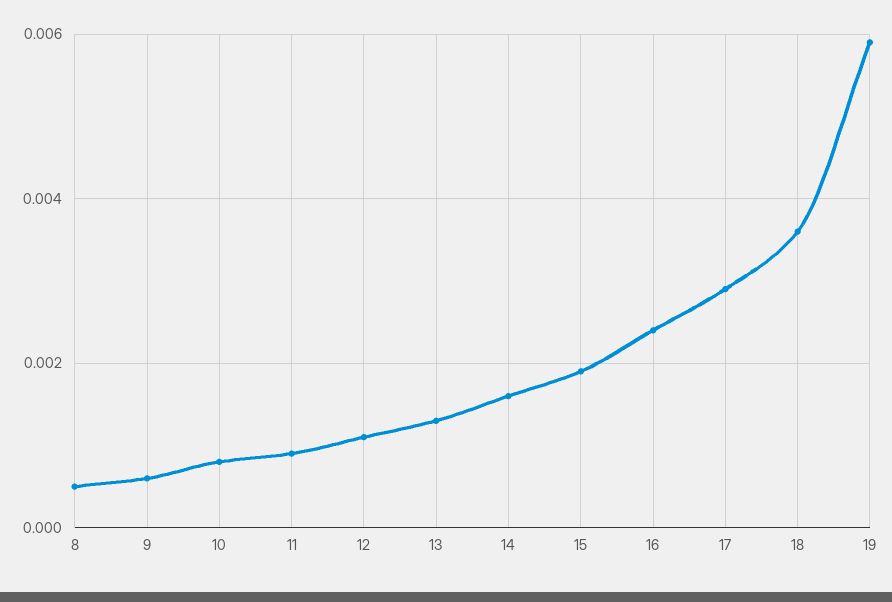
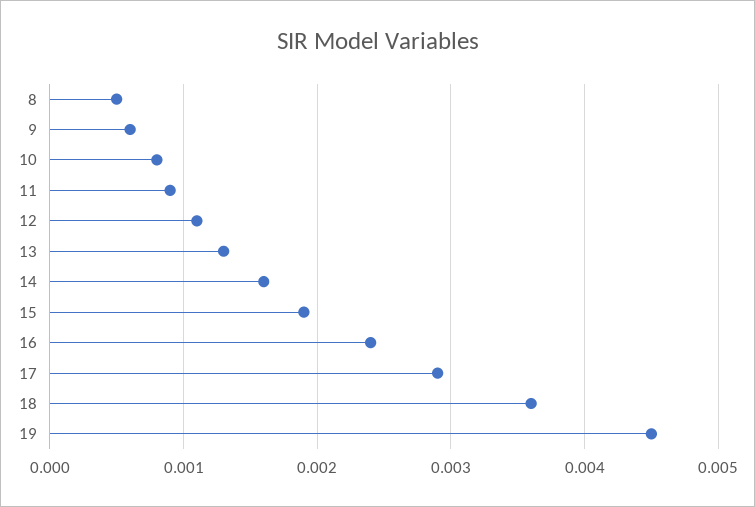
  {
    "8": 0.0005,
    "9": 0.0006,
    "10": 0.0008,
    "11": 0.0009,
    "12": 0.0011,
    "13": 0.0013,
    "14": 0.0016,
    "15": 0.0019,
    "16": 0.0024,
    "17": 0.0029,
    "18": 0.0036,
-   "19": 0.006
+   "19": 0.0045
  }

